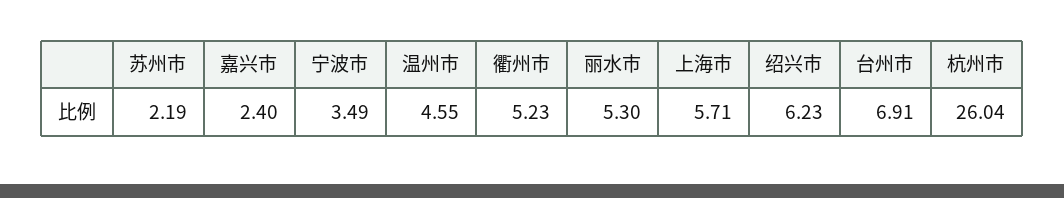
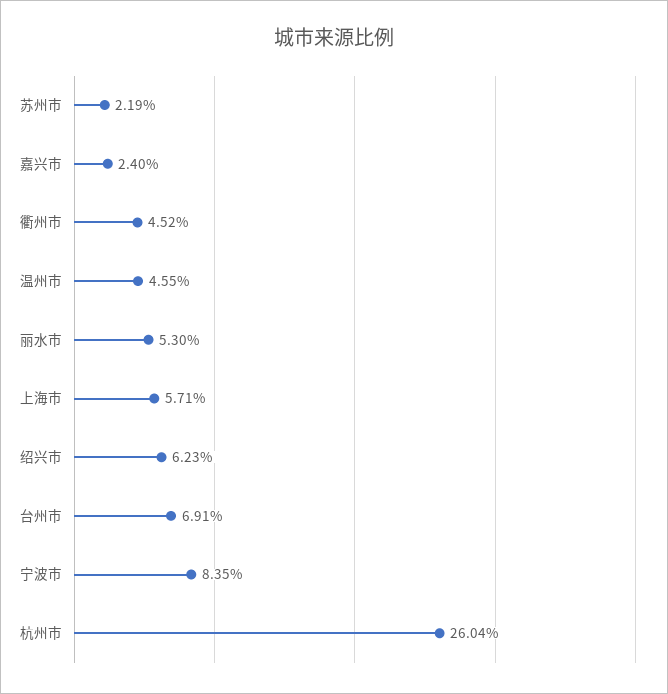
  {
    "苏州市": 2.19,
    "嘉兴市": 2.4,
-   "宁波市": 3.49,
+   "宁波市": 8.35,
    "温州市": 4.55,
-   "衢州市": 5.23,
+   "衢州市": 4.52,
    "丽水市": 5.3,
    "上海市": 5.71,
    "绍兴市": 6.23,
    "台州市": 6.91,
    "杭州市": 26.04
  }

